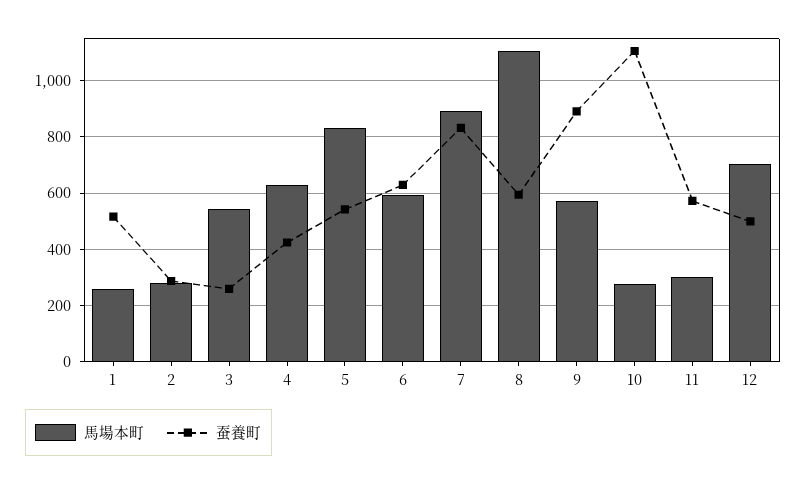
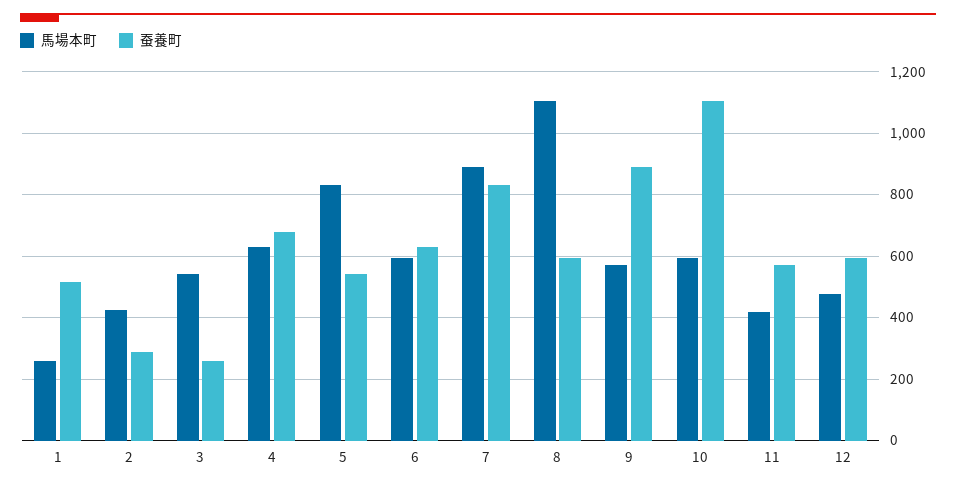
  {
    "馬場本町": {
      "1": 260,
-     "2": 275,
+     "2": 420,
      "3": 540,
      "4": 620,
      "5": 840,
      "6": 600,
      "7": 900,
      "8": 1100,
      "9": 580,
-     "10": 275,
+     "10": 600,
-     "11": 300,
+     "11": 420,
-     "12": 700
+     "12": 480
    },
    "蚕養町": {
      "1": 520,
      "2": 280,
      "3": 260,
-     "4": 425,
+     "4": 680,
      "5": 540,
      "6": 620,
      "7": 840,
      "8": 600,
      "9": 900,
      "10": 1100,
      "11": 580,
-     "12": 500
+     "12": 600
    }
  }

